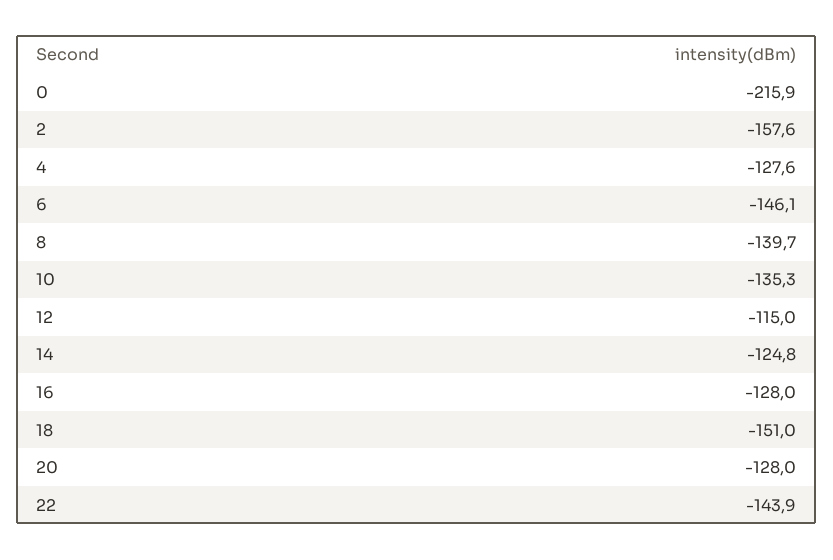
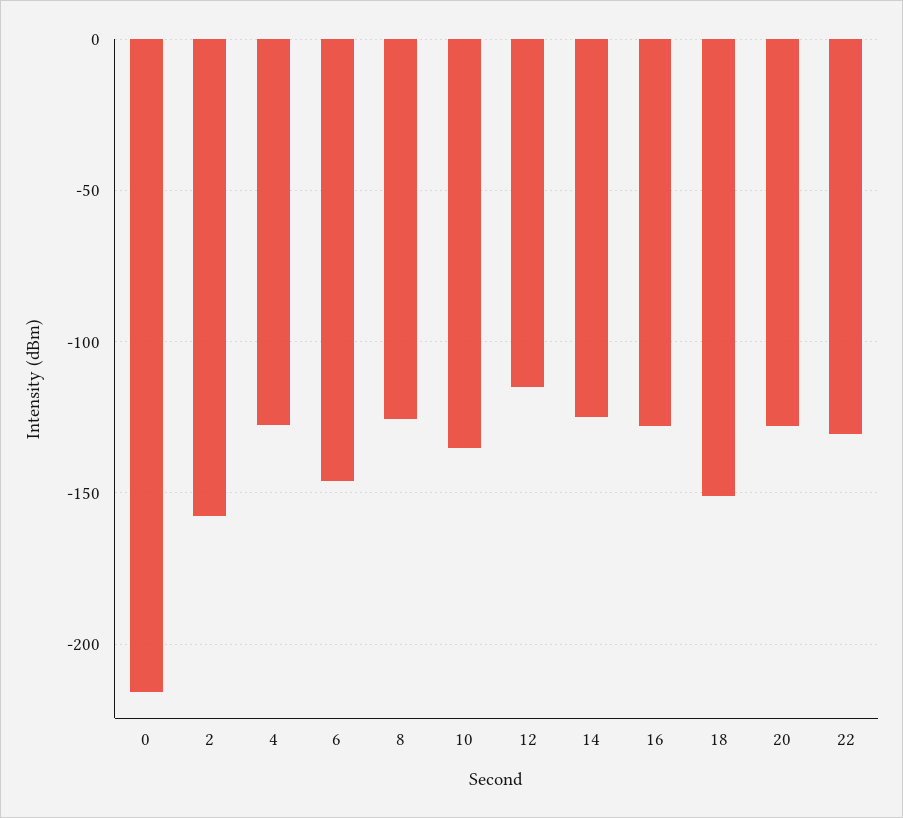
  {
    "0": -215.9,
    "2": -157.6,
    "4": -127.6,
    "6": -146.1,
-   "8": -139.7,
+   "8": -125,
    "10": -135.3,
    "12": -115,
    "14": -124.8,
    "16": -128,
    "18": -151,
    "20": -128,
-   "22": -143.9
+   "22": -130
  }

